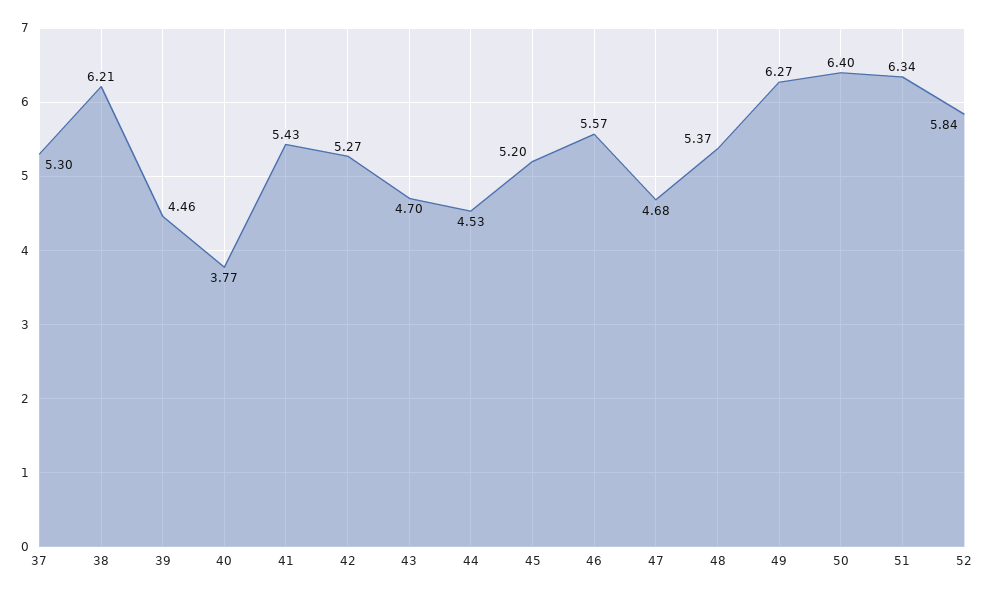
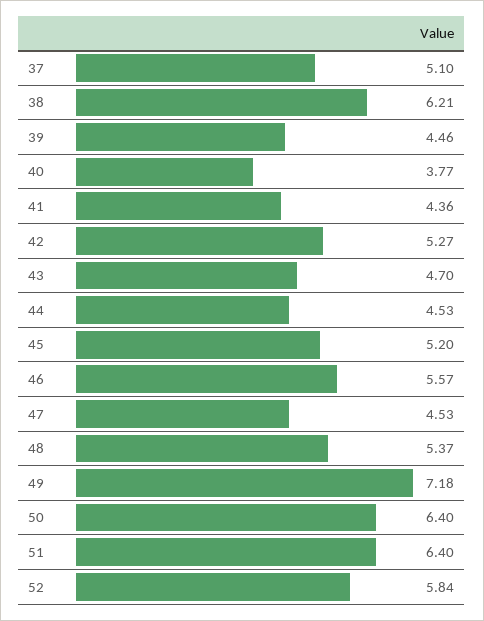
  {
-   "37": 5.3,
+   "37": 5.1,
    "38": 6.21,
    "39": 4.46,
    "40": 3.77,
-   "41": 5.43,
+   "41": 4.36,
    "42": 5.27,
    "43": 4.7,
    "44": 4.53,
    "45": 5.2,
    "46": 5.57,
-   "47": 4.68,
+   "47": 4.53,
    "48": 5.37,
-   "49": 6.27,
+   "49": 7.18,
    "50": 6.4,
-   "51": 6.34,
+   "51": 6.4,
    "52": 5.84
  }

